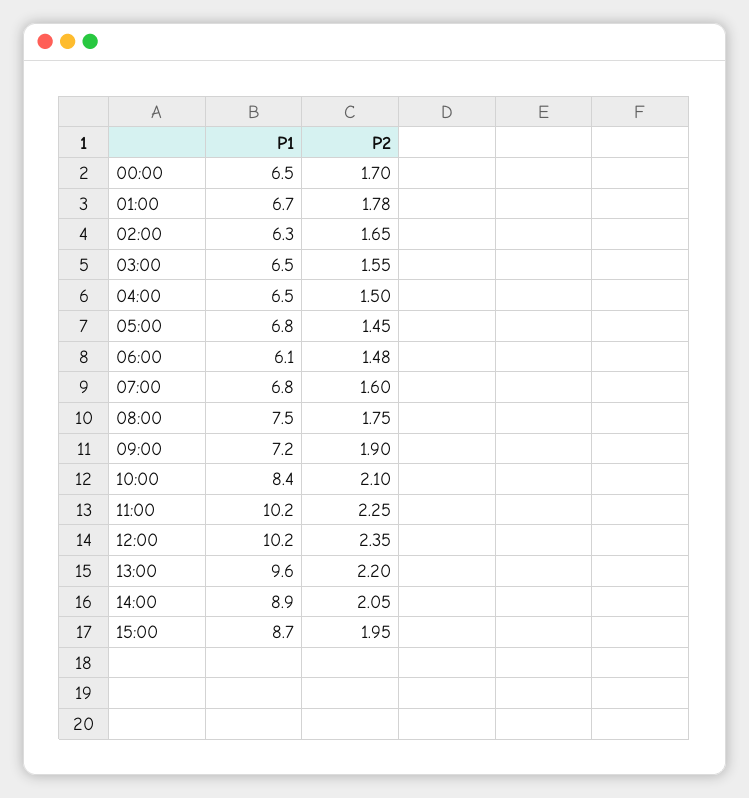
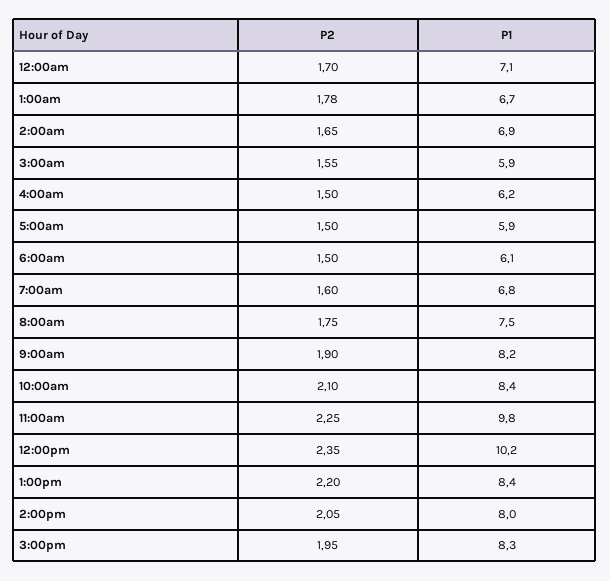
  {
    "P1": {
-     "00:00": 6.5,
+     "00:00": 7.1,
      "01:00": 6.7,
-     "02:00": 6.3,
+     "02:00": 6.9,
-     "03:00": 6.5,
+     "03:00": 5.9,
-     "04:00": 6.5,
+     "04:00": 6.2,
-     "05:00": 6.8,
+     "05:00": 5.9,
      "06:00": 6.1,
      "07:00": 6.8,
      "08:00": 7.5,
-     "09:00": 7.2,
+     "09:00": 8.2,
      "10:00": 8.4,
-     "11:00": 10.2,
+     "11:00": 9.8,
      "12:00": 10.2,
-     "13:00": 9.6,
+     "13:00": 8.4,
-     "14:00": 8.9,
+     "14:00": 8,
-     "15:00": 8.7
+     "15:00": 8.3
    },
    "P2": {
      "00:00": 1.7,
      "01:00": 1.78,
      "02:00": 1.65,
      "03:00": 1.55,
      "04:00": 1.5,
-     "05:00": 1.45,
+     "05:00": 1.5,
-     "06:00": 1.48,
+     "06:00": 1.5,
      "07:00": 1.6,
      "08:00": 1.75,
      "09:00": 1.9,
      "10:00": 2.1,
      "11:00": 2.25,
      "12:00": 2.35,
      "13:00": 2.2,
      "14:00": 2.05,
      "15:00": 1.95
    }
  }

